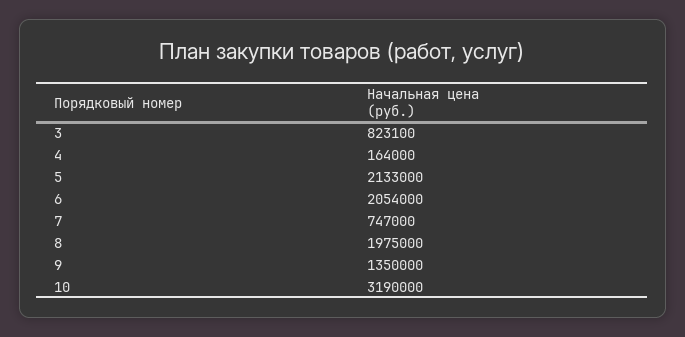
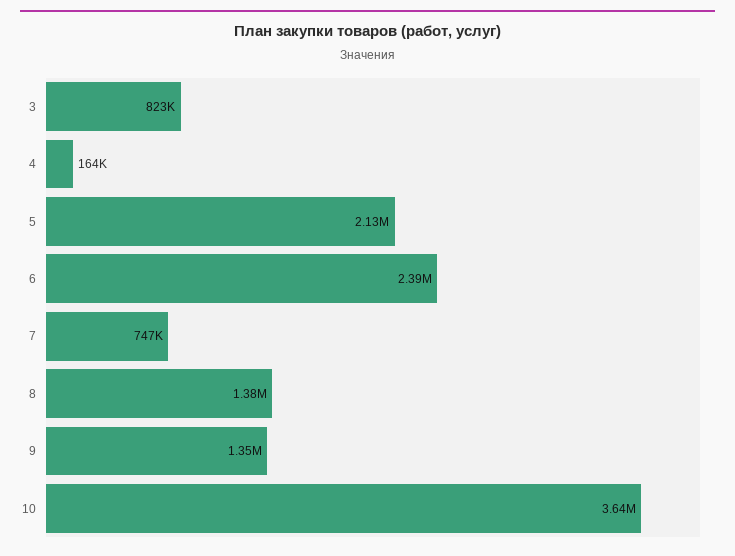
  {
    "3": 823100,
    "4": 164000,
    "5": 2133000,
-   "6": 2054000,
+   "6": 2390000,
    "7": 747000,
-   "8": 1975000,
+   "8": 1380000,
    "9": 1350000,
-   "10": 3190000
+   "10": 3640000
  }

